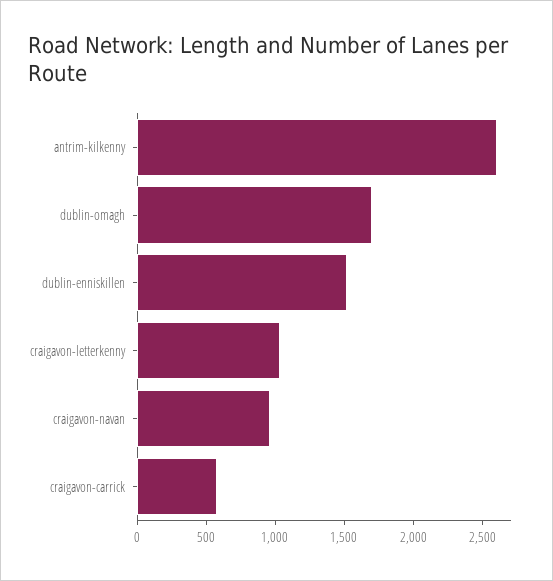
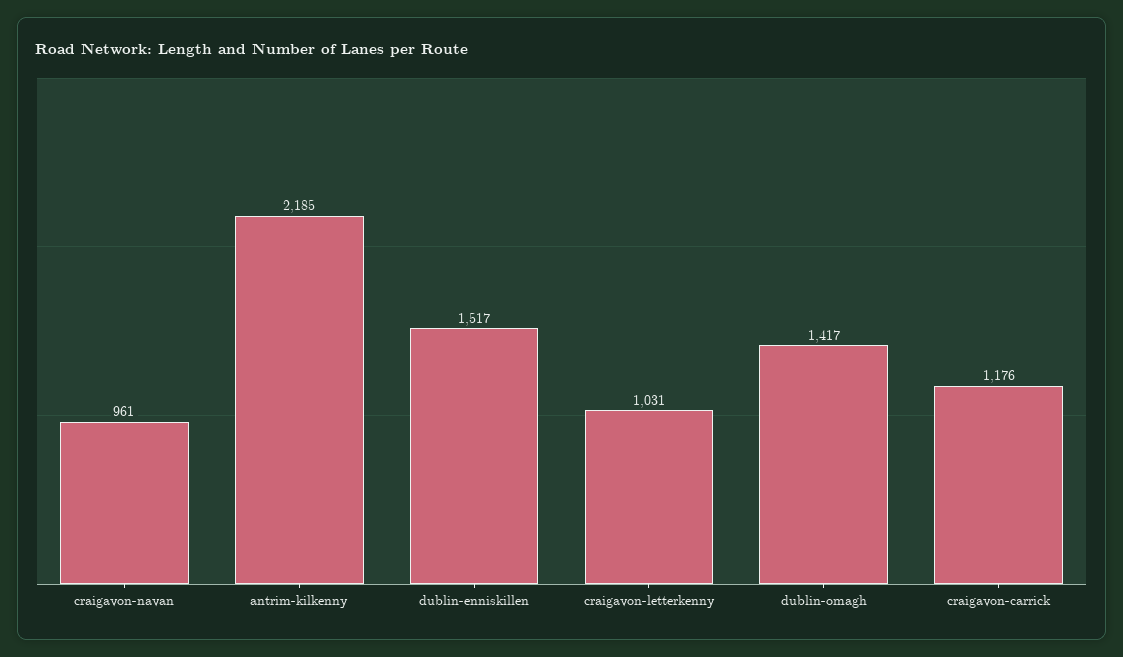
  {
-   "antrim-kilkenny": 2600,
+   "antrim-kilkenny": 2185,
-   "dublin-omagh": 1700,
+   "dublin-omagh": 1417,
    "dublin-enniskillen": 1517,
    "craigavon-letterkenny": 1031,
    "craigavon-navan": 961,
-   "craigavon-carrick": 600
+   "craigavon-carrick": 1176
  }

